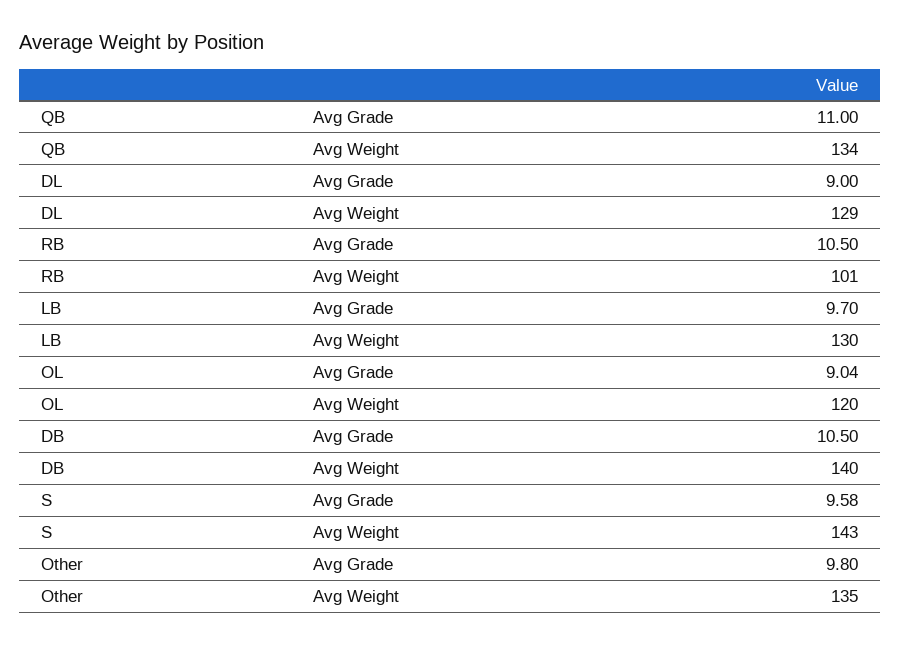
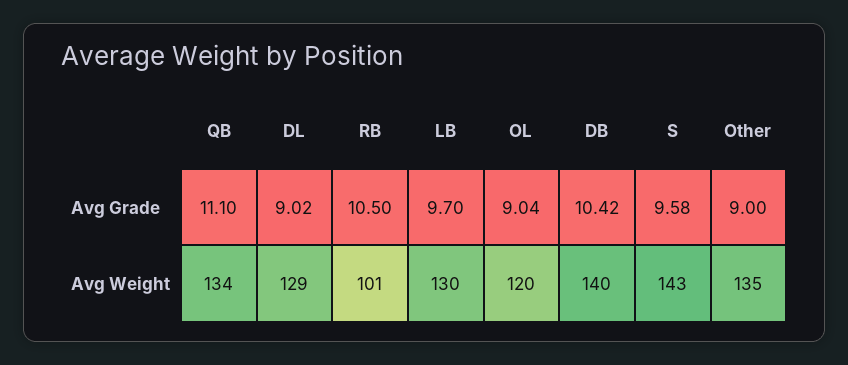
  {
    "QB": {
-     "Avg Grade": 11,
+     "Avg Grade": 11.1,
      "Avg Weight": 134
    },
    "DL": {
-     "Avg Grade": 9,
+     "Avg Grade": 9.02,
      "Avg Weight": 129
    },
    "RB": {
      "Avg Grade": 10.5,
      "Avg Weight": 101
    },
    "LB": {
      "Avg Grade": 9.7,
      "Avg Weight": 130
    },
    "OL": {
      "Avg Grade": 9.04,
      "Avg Weight": 120
    },
    "DB": {
-     "Avg Grade": 10.5,
+     "Avg Grade": 10.42,
      "Avg Weight": 140
    },
    "S": {
      "Avg Grade": 9.58,
      "Avg Weight": 143
    },
    "Other": {
-     "Avg Grade": 9.8,
+     "Avg Grade": 9,
      "Avg Weight": 135
    }
  }

